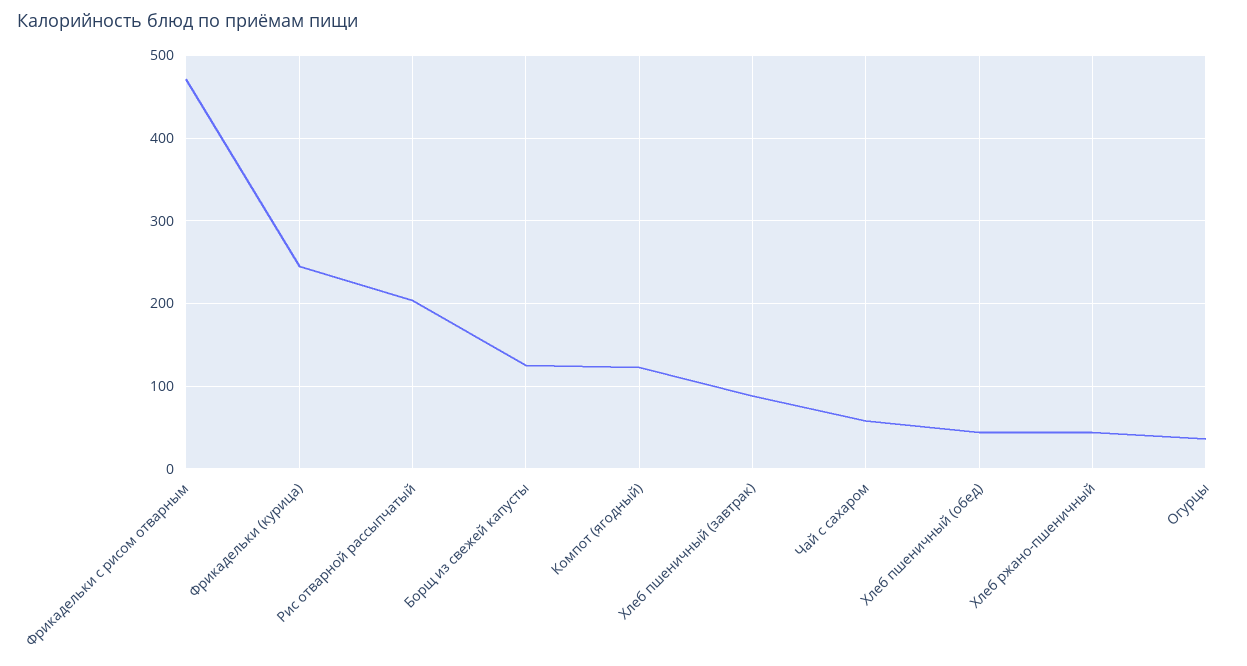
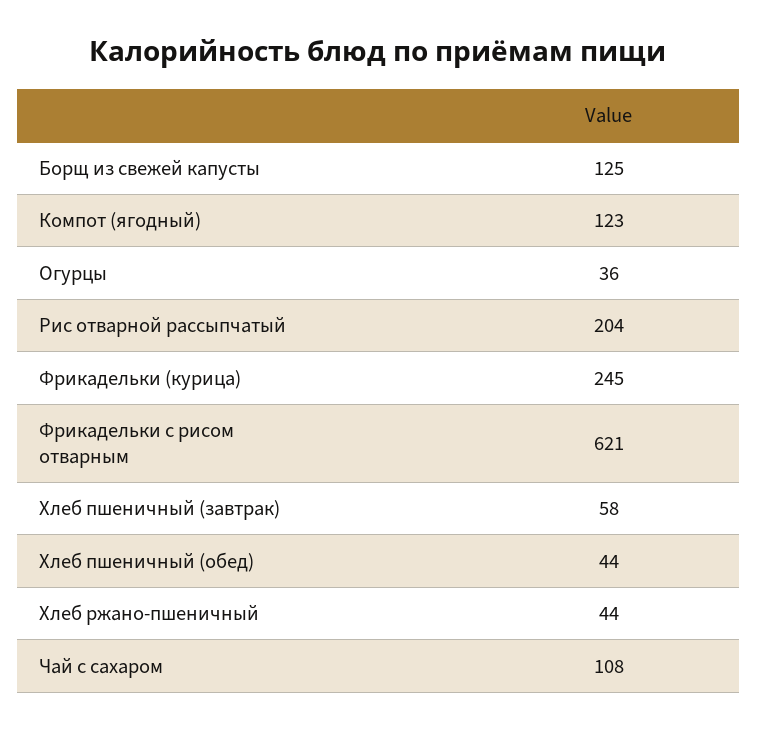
  {
-   "Фрикадельки с рисом отварным": 470,
+   "Фрикадельки с рисом отварным": 621,
    "Фрикадельки (курица)": 245,
    "Рис отварной рассыпчатый": 204,
    "Борщ из свежей капусты": 125,
    "Компот (ягодный)": 123,
-   "Хлеб пшеничный (завтрак)": 90,
+   "Хлеб пшеничный (завтрак)": 58,
-   "Чай с сахаром": 60,
+   "Чай с сахаром": 108,
    "Хлеб пшеничный (обед)": 44,
    "Хлеб ржано-пшеничный": 44,
    "Огурцы": 36
  }

